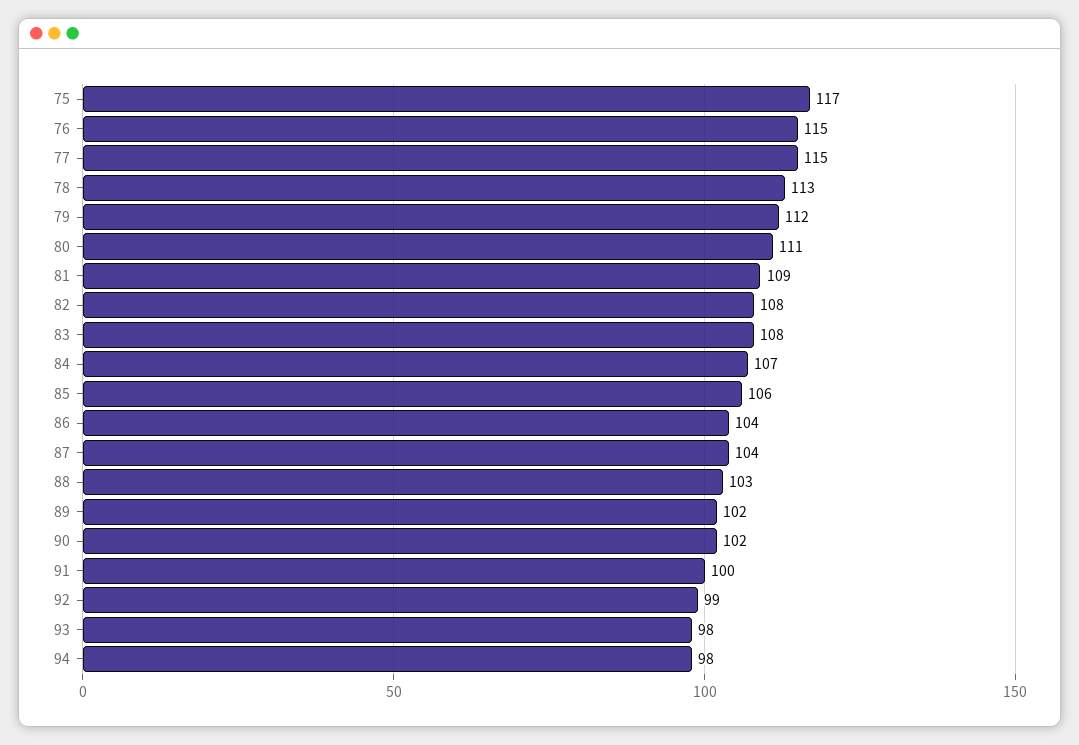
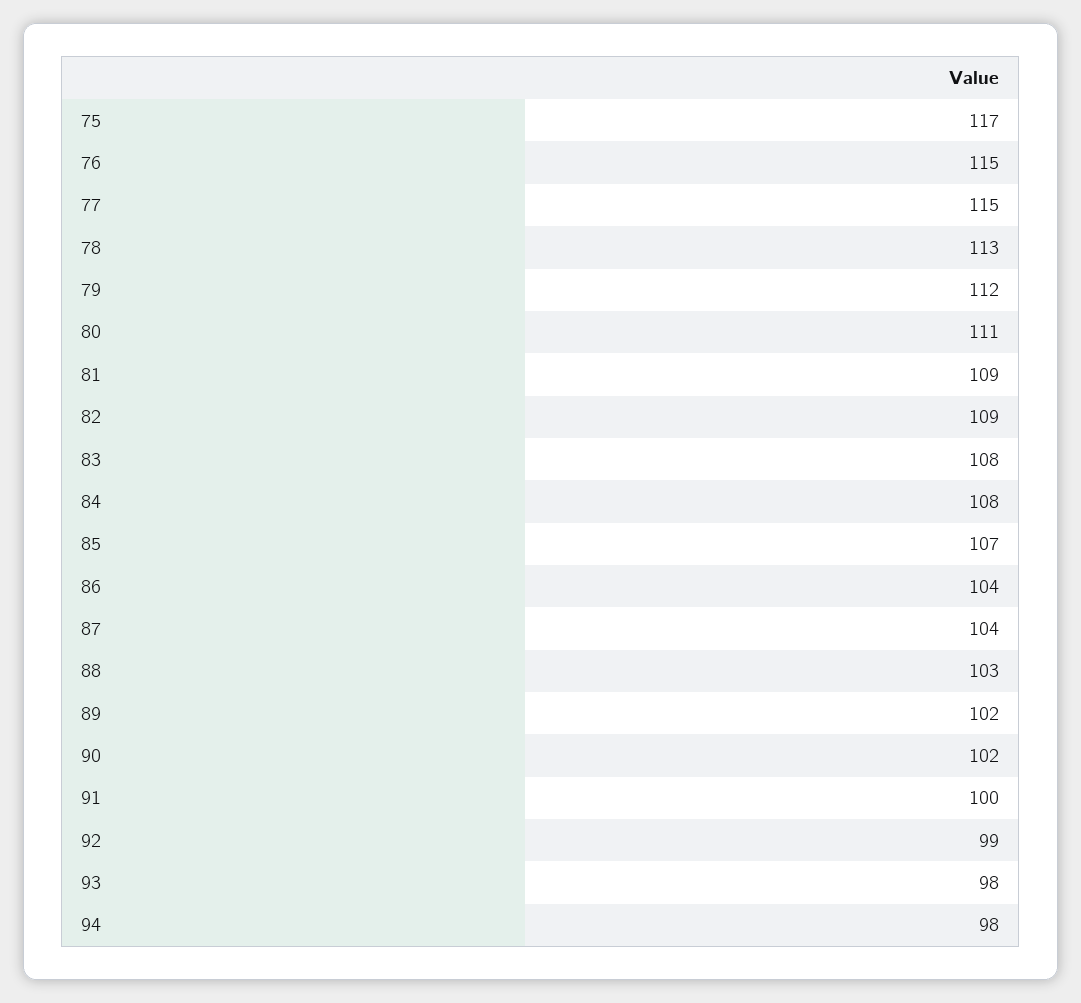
  {
    "75": 117,
    "76": 115,
    "77": 115,
    "78": 113,
    "79": 112,
    "80": 111,
    "81": 109,
-   "82": 108,
+   "82": 109,
    "83": 108,
-   "84": 107,
+   "84": 108,
-   "85": 106,
+   "85": 107,
    "86": 104,
    "87": 104,
    "88": 103,
    "89": 102,
    "90": 102,
    "91": 100,
    "92": 99,
    "93": 98,
    "94": 98
  }

